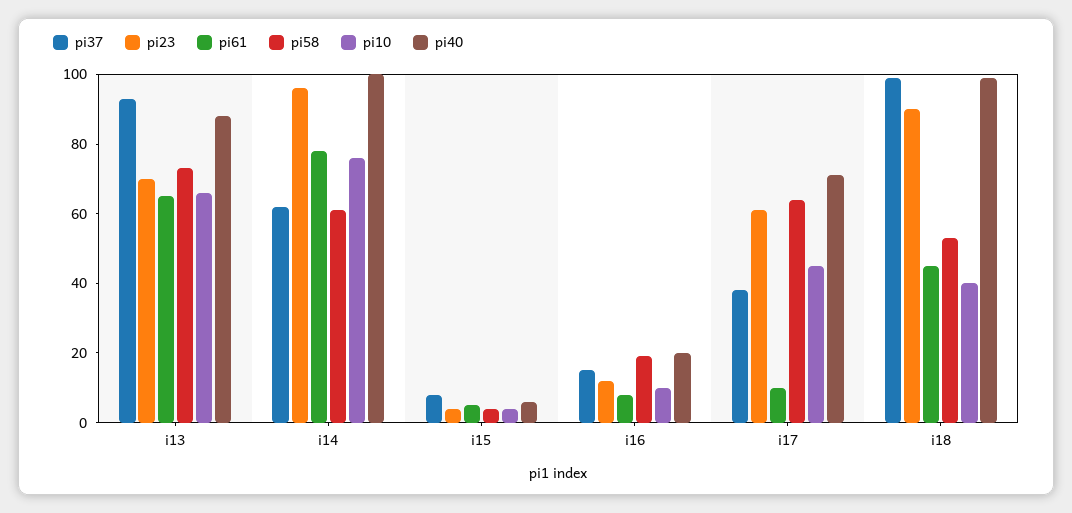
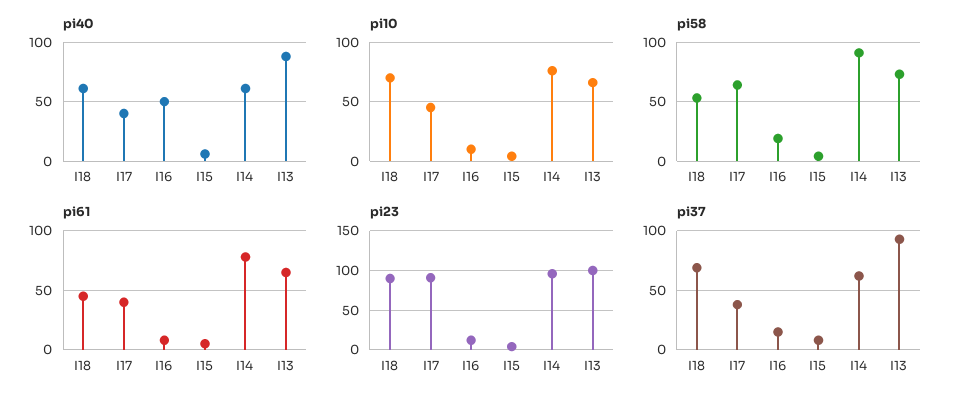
  {
    "pi37": {
      "i13": 95,
      "i14": 60,
      "i15": 10,
      "i16": 15,
      "i17": 40,
-     "i18": 100
+     "i18": 70
    },
    "pi23": {
-     "i13": 70,
+     "i13": 100,
      "i14": 95,
      "i15": 5,
      "i16": 10,
-     "i17": 60,
+     "i17": 90,
      "i18": 90
    },
    "pi61": {
      "i13": 65,
      "i14": 80,
      "i15": 5,
      "i16": 10,
-     "i17": 10,
+     "i17": 40,
      "i18": 45
    },
    "pi58": {
      "i13": 75,
-     "i14": 60,
+     "i14": 90,
      "i15": 5,
      "i16": 20,
      "i17": 65,
      "i18": 55
    },
    "pi10": {
      "i13": 65,
      "i14": 75,
      "i15": 5,
      "i16": 10,
      "i17": 45,
-     "i18": 40
+     "i18": 70
    },
    "pi40": {
      "i13": 90,
-     "i14": 100,
+     "i14": 60,
      "i15": 5,
-     "i16": 20,
+     "i16": 50,
-     "i17": 70,
+     "i17": 40,
-     "i18": 100
+     "i18": 60
    }
  }

